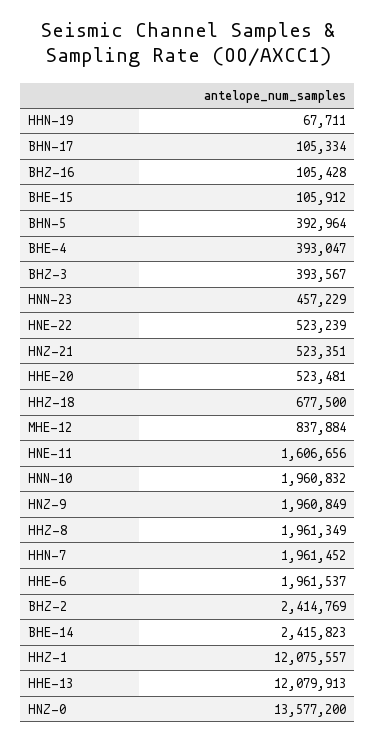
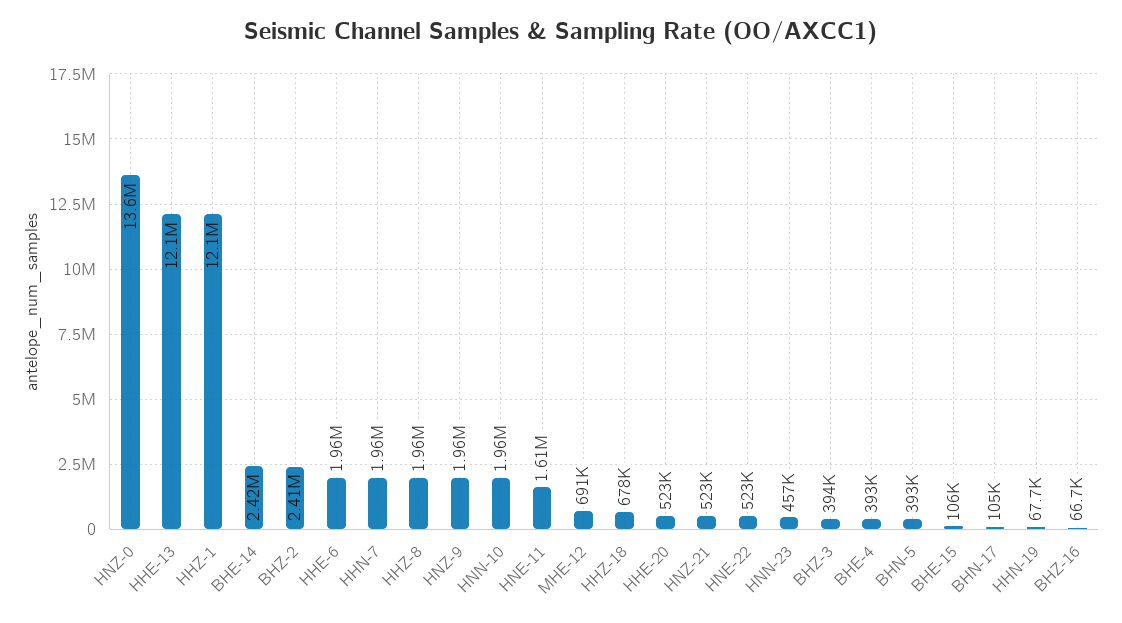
  {
    "HHN-19": 67711,
    "BHN-17": 105334,
-   "BHZ-16": 105428,
+   "BHZ-16": 66700,
    "BHE-15": 105912,
    "BHN-5": 392964,
    "BHE-4": 393047,
    "BHZ-3": 393567,
    "HNN-23": 457229,
    "HNE-22": 523239,
    "HNZ-21": 523351,
    "HHE-20": 523481,
    "HHZ-18": 677500,
-   "MHE-12": 837884,
+   "MHE-12": 691000,
    "HNE-11": 1606656,
    "HNN-10": 1960832,
    "HNZ-9": 1960849,
    "HHZ-8": 1961349,
    "HHN-7": 1961452,
    "HHE-6": 1961537,
    "BHZ-2": 2414769,
    "BHE-14": 2415823,
    "HHZ-1": 12075557,
    "HHE-13": 12079913,
    "HNZ-0": 13577200
  }

